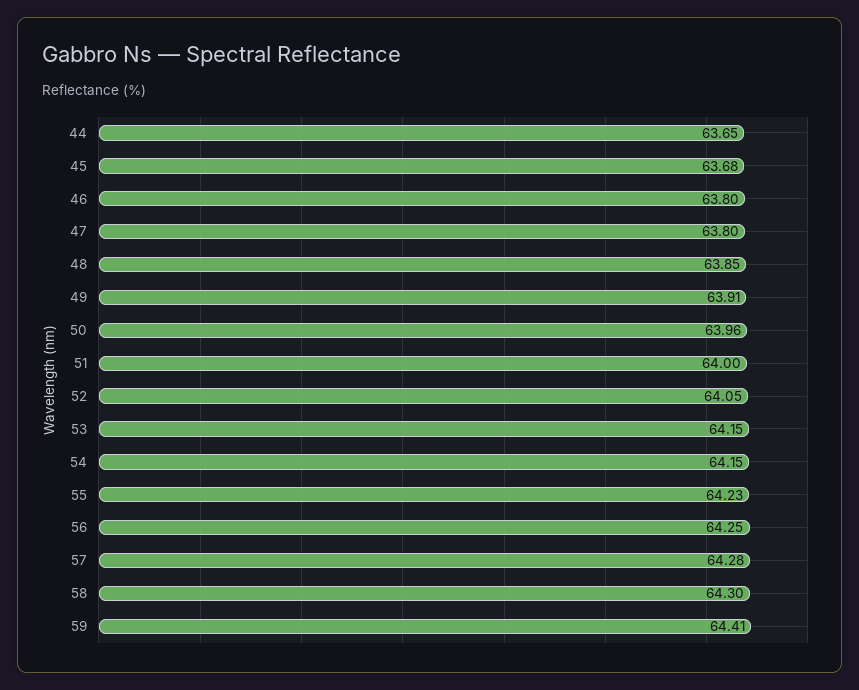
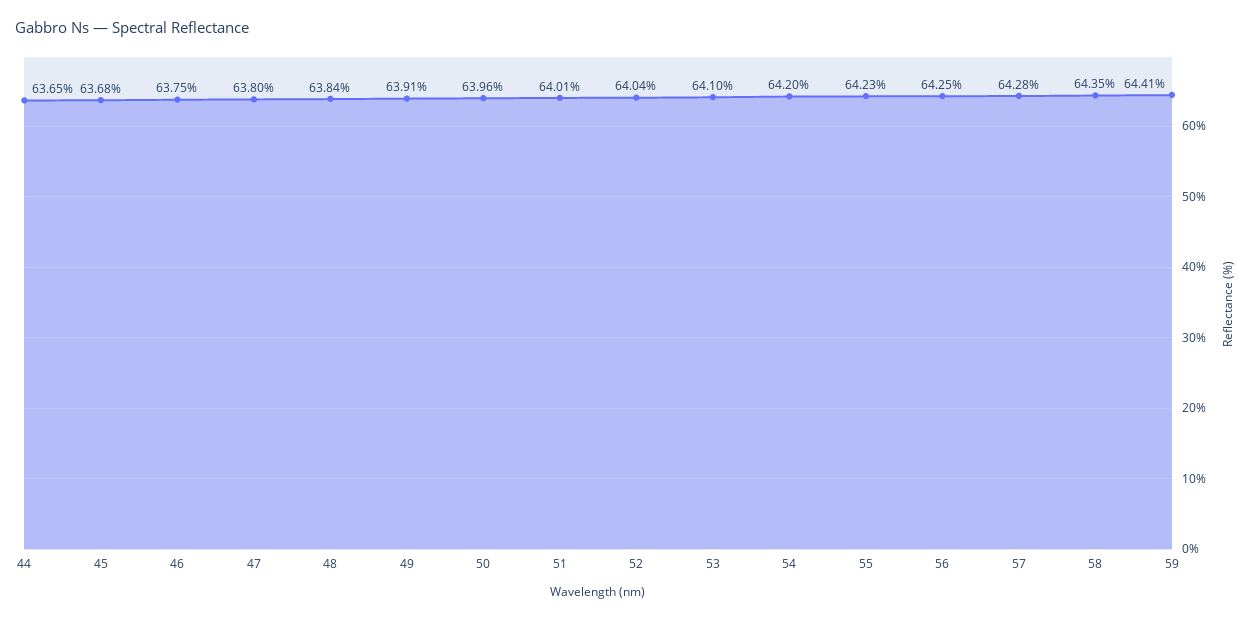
  {
    "44": 63.65,
    "45": 63.68,
-   "46": 63.8,
+   "46": 63.75,
    "47": 63.8,
-   "48": 63.85,
+   "48": 63.84,
    "49": 63.91,
    "50": 63.96,
-   "51": 64,
+   "51": 64.01,
-   "52": 64.05,
+   "52": 64.04,
-   "53": 64.15,
+   "53": 64.1,
-   "54": 64.15,
+   "54": 64.2,
    "55": 64.23,
    "56": 64.25,
    "57": 64.28,
-   "58": 64.3,
+   "58": 64.35,
    "59": 64.41
  }

